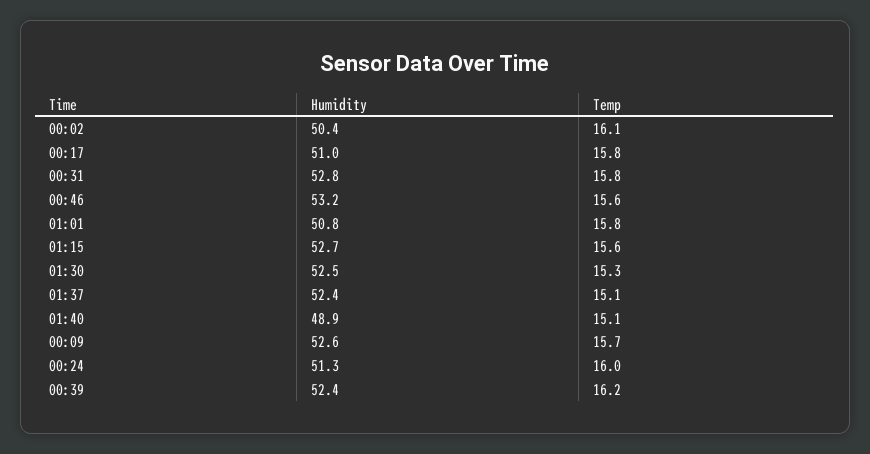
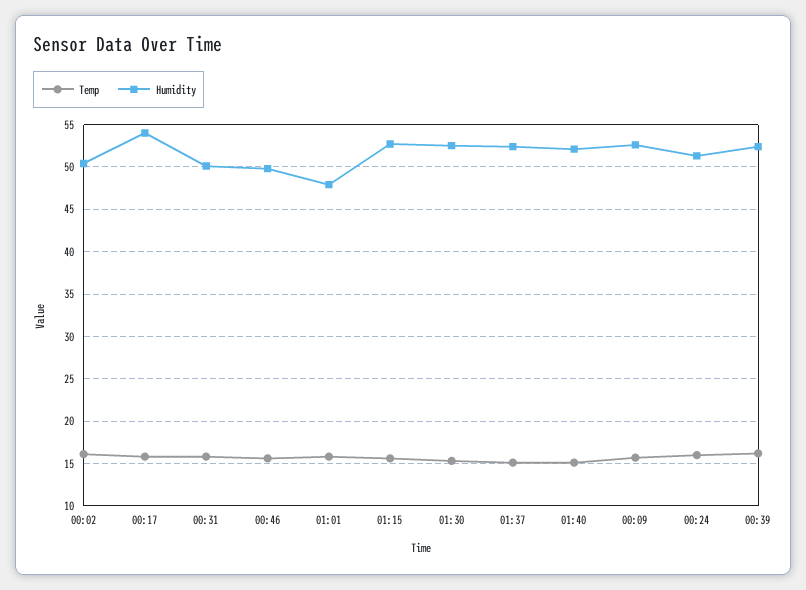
  {
    "Humidity": {
      "00:02": 50.4,
-     "00:17": 51,
+     "00:17": 54,
-     "00:31": 52.8,
+     "00:31": 50,
-     "00:46": 53.2,
+     "00:46": 50,
-     "01:01": 50.8,
+     "01:01": 48,
      "01:15": 52.7,
      "01:30": 52.5,
      "01:37": 52.4,
-     "01:40": 48.9,
+     "01:40": 52,
      "00:09": 52.6,
      "00:24": 51.3,
      "00:39": 52.4
    },
    "Temp": {
      "00:02": 16.1,
      "00:17": 15.8,
      "00:31": 15.8,
      "00:46": 15.6,
      "01:01": 15.8,
      "01:15": 15.6,
      "01:30": 15.3,
      "01:37": 15.1,
      "01:40": 15.1,
      "00:09": 15.7,
      "00:24": 16,
      "00:39": 16.2
    }
  }

